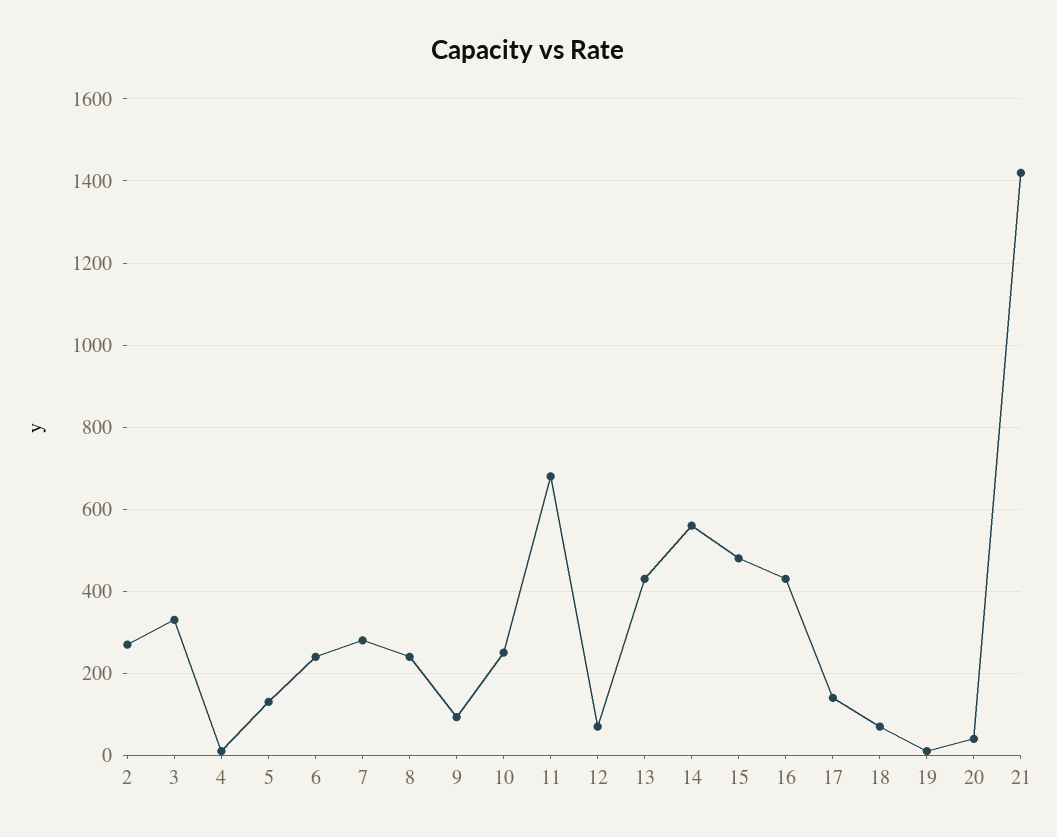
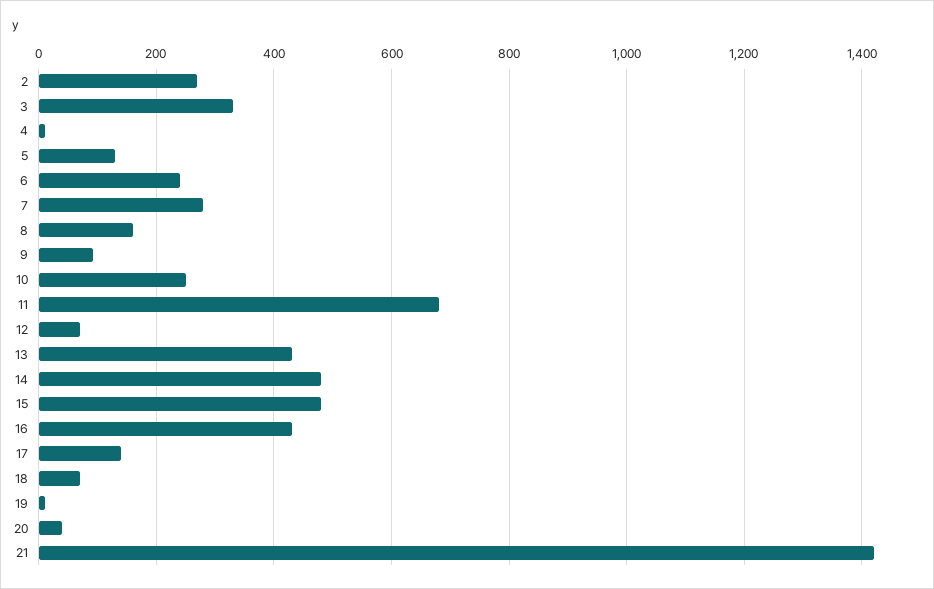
  {
    "2": 280,
    "3": 340,
    "4": 20,
    "5": 140,
    "6": 240,
    "7": 280,
-   "8": 240,
+   "8": 160,
    "9": 100,
    "10": 260,
    "11": 680,
    "12": 80,
    "13": 440,
-   "14": 560,
+   "14": 480,
    "15": 480,
    "16": 440,
    "17": 140,
    "18": 80,
    "19": 20,
    "20": 40,
    "21": 1420
  }

